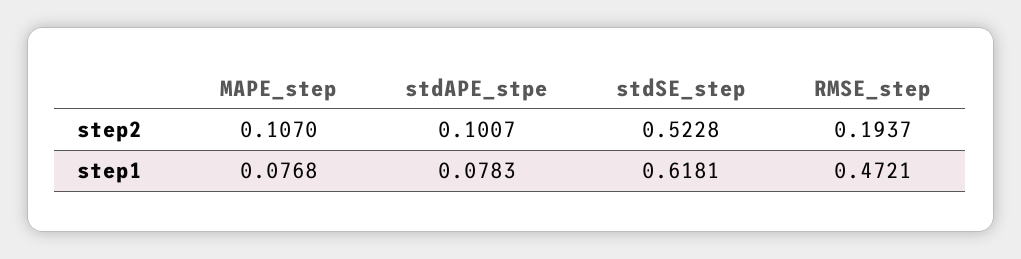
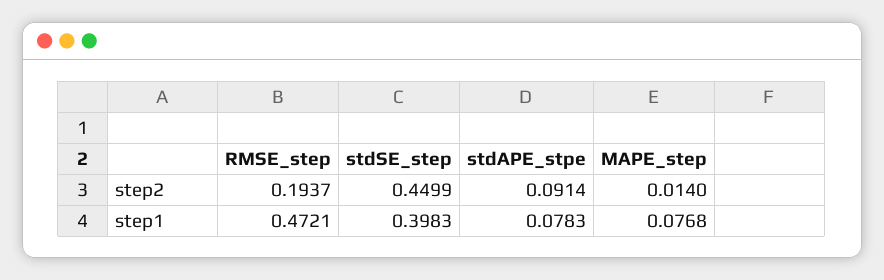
  {
    "MAPE_step": {
-     "step2": 0.107,
+     "step2": 0.014,
      "step1": 0.0768
    },
    "stdAPE_stpe": {
-     "step2": 0.1007,
+     "step2": 0.0914,
      "step1": 0.0783
    },
    "stdSE_step": {
-     "step2": 0.5228,
+     "step2": 0.4499,
-     "step1": 0.6181
+     "step1": 0.3983
    },
    "RMSE_step": {
      "step2": 0.1937,
      "step1": 0.4721
    }
  }

